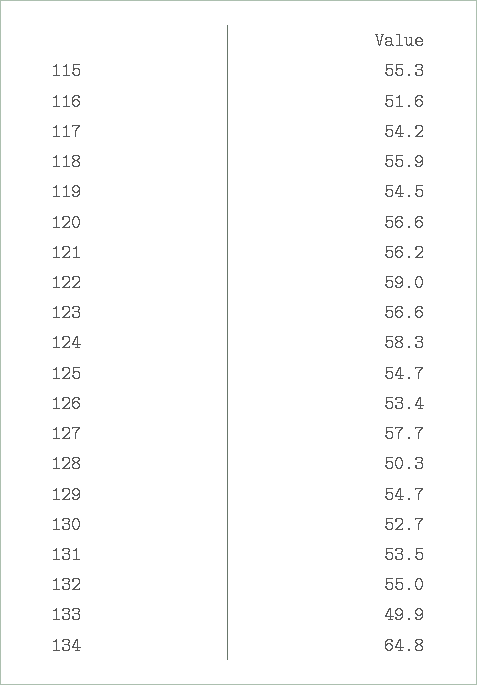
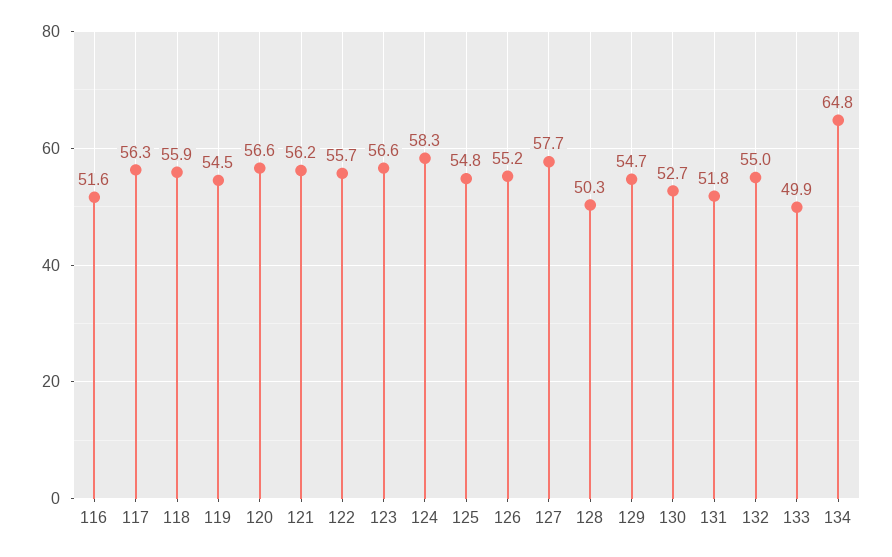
  {
-   "115": 55.3,
    "116": 51.6,
-   "117": 54.2,
+   "117": 56.3,
    "118": 55.9,
    "119": 54.5,
    "120": 56.6,
    "121": 56.2,
-   "122": 59,
+   "122": 55.7,
    "123": 56.6,
    "124": 58.3,
-   "125": 54.7,
+   "125": 54.8,
-   "126": 53.4,
+   "126": 55.2,
    "127": 57.7,
    "128": 50.3,
    "129": 54.7,
    "130": 52.7,
-   "131": 53.5,
+   "131": 51.8,
    "132": 55,
    "133": 49.9,
    "134": 64.8
  }

